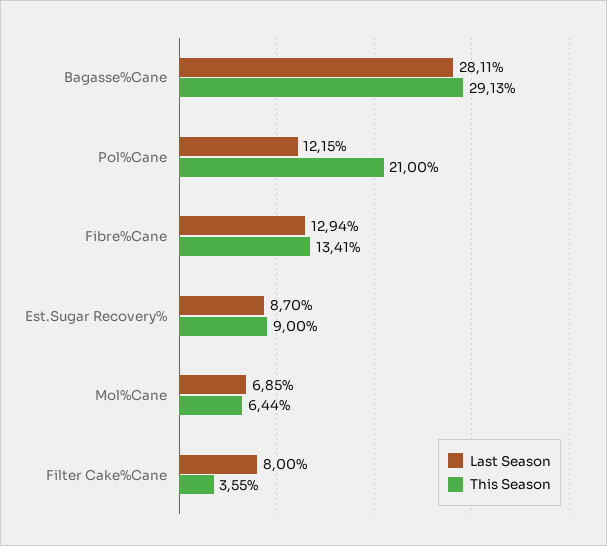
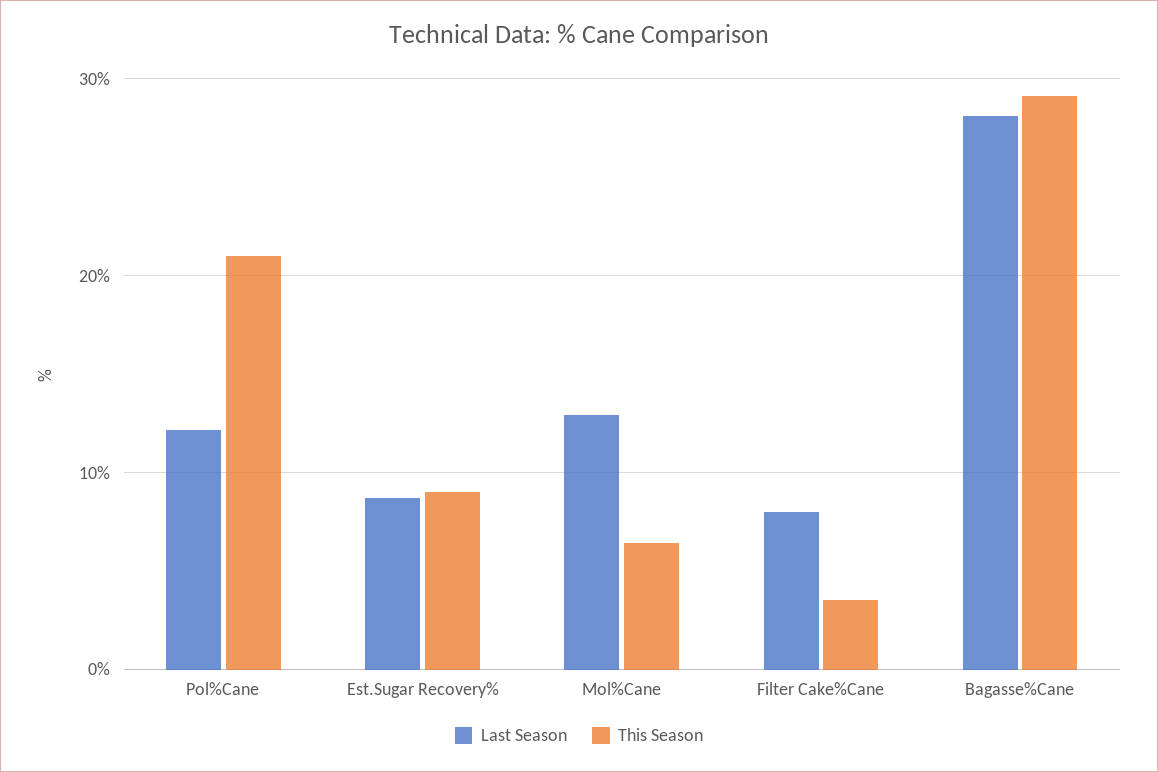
  {
    "Last Season": {
      "Bagasse%Cane": 28.11,
      "Pol%Cane": 12.15,
-     "Fibre%Cane": 12.94,
      "Est.Sugar Recovery%": 8.7,
-     "Mol%Cane": 6.85,
+     "Mol%Cane": 13,
      "Filter Cake%Cane": 8
    },
    "This Season": {
      "Bagasse%Cane": 29.13,
      "Pol%Cane": 21,
-     "Fibre%Cane": 13.41,
      "Est.Sugar Recovery%": 9,
      "Mol%Cane": 6.44,
      "Filter Cake%Cane": 3.55
    }
  }

